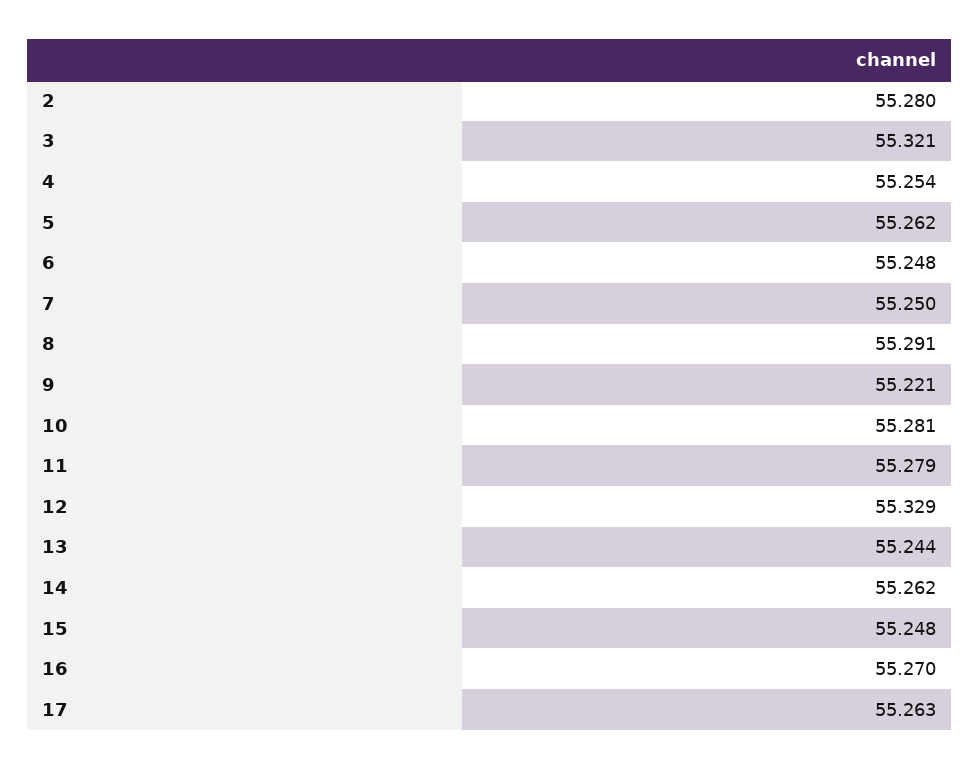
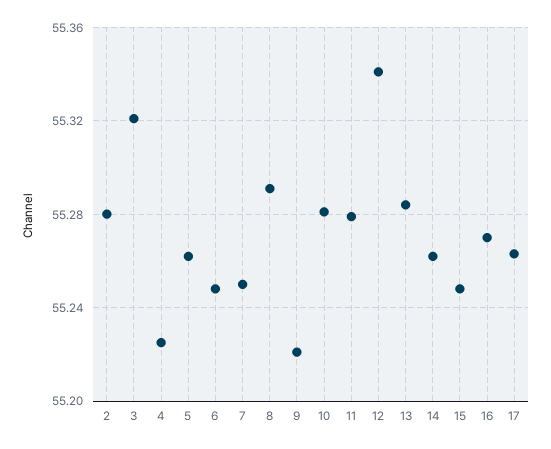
  {
    "2": 55.28,
    "3": 55.321,
-   "4": 55.254,
+   "4": 55.225,
    "5": 55.262,
    "6": 55.248,
    "7": 55.25,
    "8": 55.291,
    "9": 55.221,
    "10": 55.281,
    "11": 55.279,
-   "12": 55.329,
+   "12": 55.34,
-   "13": 55.244,
+   "13": 55.285,
    "14": 55.262,
    "15": 55.248,
    "16": 55.27,
    "17": 55.263
  }

